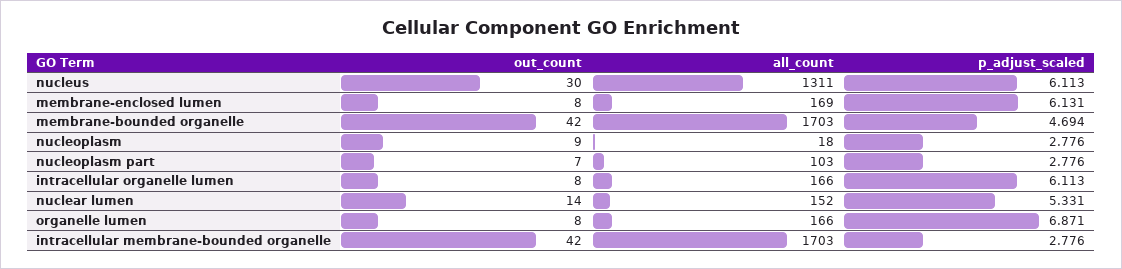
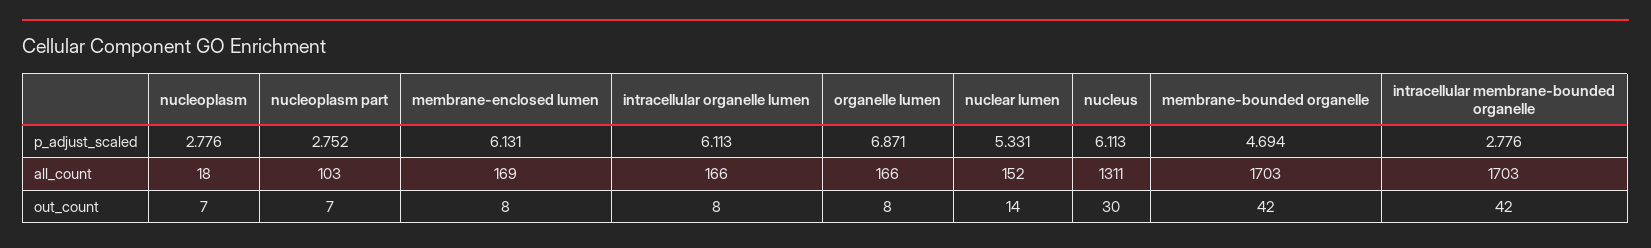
  {
    "out_count": {
      "nucleus": 30,
      "membrane-enclosed lumen": 8,
      "membrane-bounded organelle": 42,
-     "nucleoplasm": 9,
+     "nucleoplasm": 7,
      "nucleoplasm part": 7,
      "intracellular organelle lumen": 8,
      "nuclear lumen": 14,
      "organelle lumen": 8,
      "intracellular membrane-bounded organelle": 42
    },
    "all_count": {
      "nucleus": 1311,
      "membrane-enclosed lumen": 169,
      "membrane-bounded organelle": 1703,
      "nucleoplasm": 18,
      "nucleoplasm part": 103,
      "intracellular organelle lumen": 166,
      "nuclear lumen": 152,
      "organelle lumen": 166,
      "intracellular membrane-bounded organelle": 1703
    },
    "p_adjust_scaled": {
      "nucleus": 6.113,
      "membrane-enclosed lumen": 6.131,
      "membrane-bounded organelle": 4.694,
      "nucleoplasm": 2.776,
-     "nucleoplasm part": 2.776,
+     "nucleoplasm part": 2.752,
      "intracellular organelle lumen": 6.113,
      "nuclear lumen": 5.331,
      "organelle lumen": 6.871,
      "intracellular membrane-bounded organelle": 2.776
    }
  }

